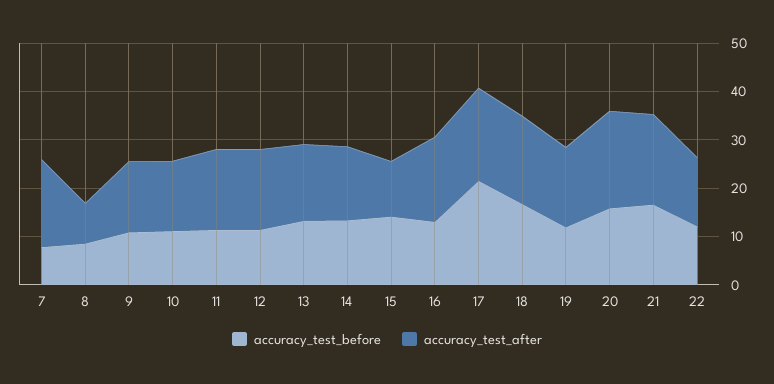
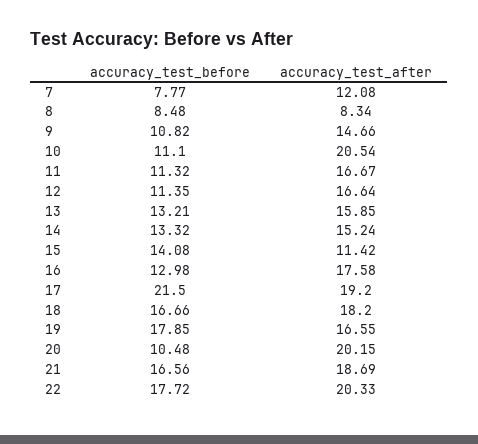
  {
    "accuracy_test_before": {
      "7": 7.77,
      "8": 8.48,
      "9": 10.82,
      "10": 11.1,
      "11": 11.32,
      "12": 11.35,
      "13": 13.21,
      "14": 13.32,
      "15": 14.08,
      "16": 12.98,
      "17": 21.5,
      "18": 16.66,
-     "19": 12,
+     "19": 17.85,
-     "20": 16,
+     "20": 10.48,
      "21": 16.56,
-     "22": 12
+     "22": 17.72
    },
    "accuracy_test_after": {
-     "7": 18,
+     "7": 12.08,
      "8": 8.34,
      "9": 14.66,
-     "10": 14,
+     "10": 20.54,
      "11": 16.67,
      "12": 16.64,
      "13": 15.85,
      "14": 15.24,
      "15": 11.42,
      "16": 17.58,
      "17": 19.2,
      "18": 18.2,
      "19": 16.55,
      "20": 20.15,
      "21": 18.69,
-     "22": 14
+     "22": 20.33
    }
  }

